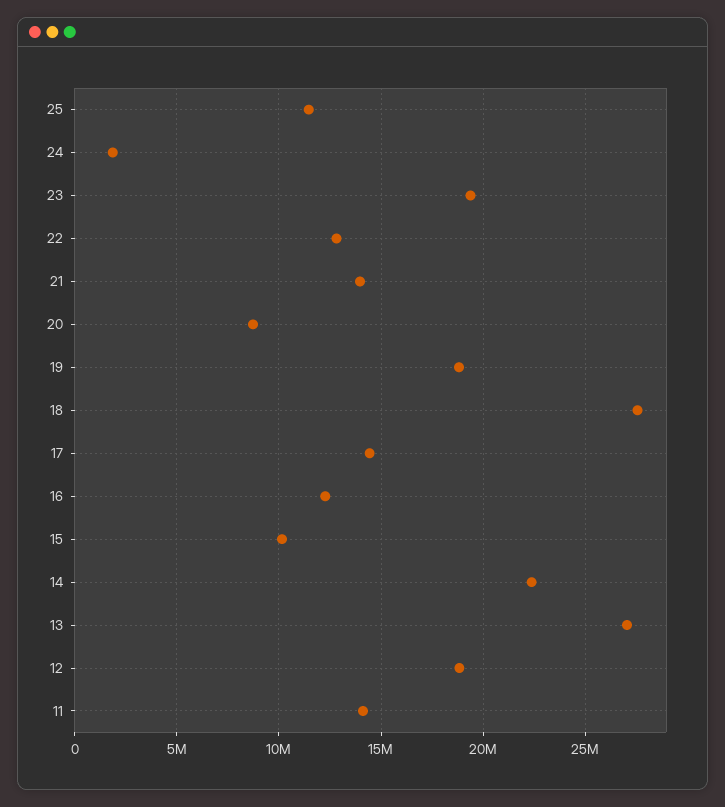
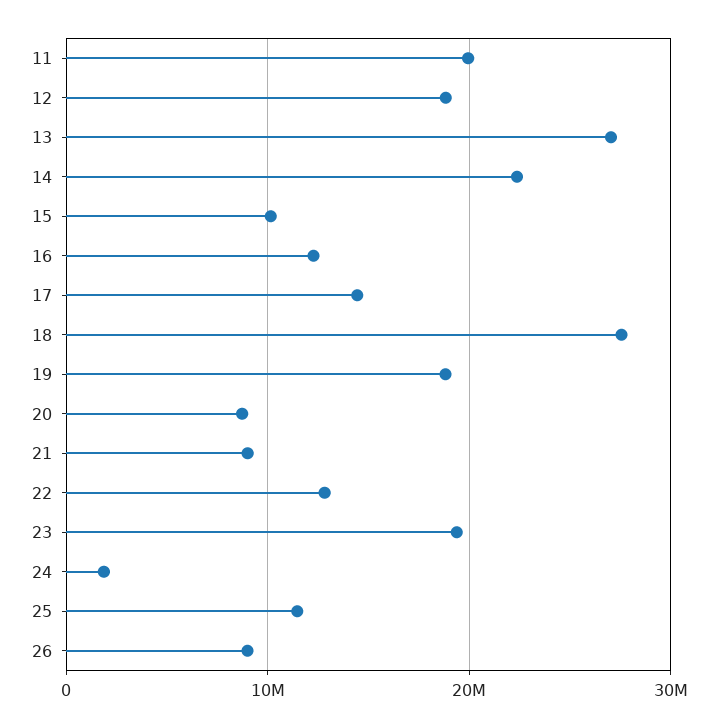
  {
    "25": 11500000,
    "24": 2000000,
    "23": 19500000,
    "22": 13000000,
-   "21": 14000000,
+   "21": 9000000,
    "20": 8500000,
    "19": 19000000,
    "18": 27500000,
    "17": 14500000,
    "16": 12500000,
    "15": 10000000,
    "14": 22500000,
    "13": 27000000,
    "12": 19000000,
-   "11": 14000000
+   "11": 20000000,
+   "26": 9000000
  }

